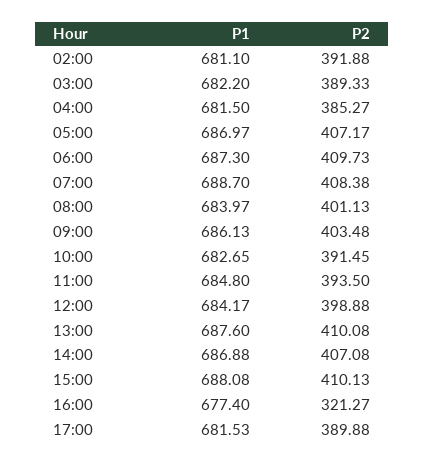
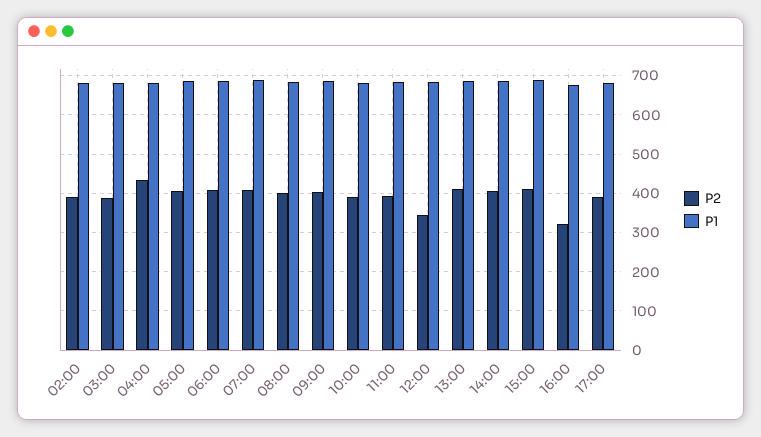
  {
    "P1": {
      "02:00": 681.1,
      "03:00": 682.2,
      "04:00": 681.5,
      "05:00": 686.97,
      "06:00": 687.3,
      "07:00": 688.7,
      "08:00": 683.97,
      "09:00": 686.13,
      "10:00": 682.65,
      "11:00": 684.8,
      "12:00": 684.17,
      "13:00": 687.6,
      "14:00": 686.88,
      "15:00": 688.08,
      "16:00": 677.4,
      "17:00": 681.53
    },
    "P2": {
      "02:00": 391.88,
      "03:00": 389.33,
-     "04:00": 385.27,
+     "04:00": 440,
      "05:00": 407.17,
      "06:00": 409.73,
      "07:00": 408.38,
      "08:00": 401.13,
      "09:00": 403.48,
      "10:00": 391.45,
      "11:00": 393.5,
-     "12:00": 398.88,
+     "12:00": 340,
      "13:00": 410.08,
      "14:00": 407.08,
      "15:00": 410.13,
      "16:00": 321.27,
      "17:00": 389.88
    }
  }

